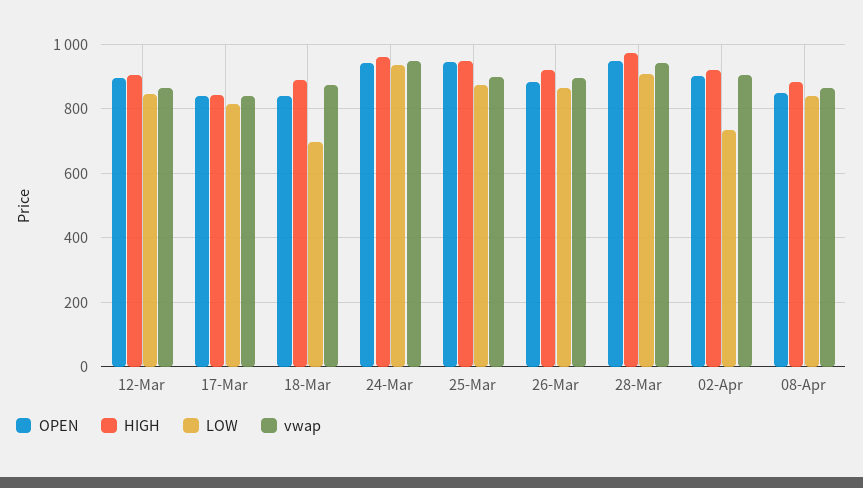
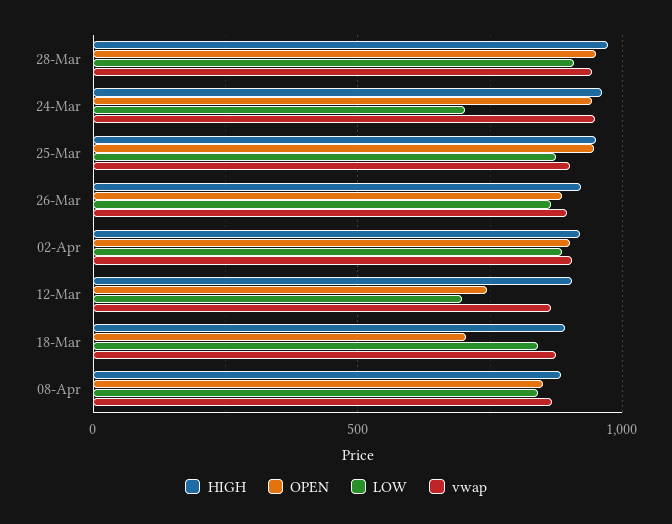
  {
    "OPEN": {
-     "12-Mar": 900,
+     "12-Mar": 750,
-     "17-Mar": 840,
-     "18-Mar": 840,
+     "18-Mar": 700,
      "24-Mar": 940,
      "25-Mar": 940,
      "26-Mar": 880,
      "28-Mar": 960,
      "02-Apr": 900,
      "08-Apr": 860
    },
    "HIGH": {
      "12-Mar": 900,
-     "17-Mar": 840,
      "18-Mar": 900,
      "24-Mar": 960,
      "25-Mar": 940,
      "26-Mar": 920,
      "28-Mar": 980,
      "02-Apr": 920,
      "08-Apr": 880
    },
    "LOW": {
-     "12-Mar": 840,
+     "12-Mar": 700,
-     "17-Mar": 820,
-     "18-Mar": 700,
+     "18-Mar": 850,
-     "24-Mar": 940,
+     "24-Mar": 700,
      "25-Mar": 880,
      "26-Mar": 860,
      "28-Mar": 900,
-     "02-Apr": 740,
+     "02-Apr": 900,
      "08-Apr": 840
    },
    "vwap": {
      "12-Mar": 860,
-     "17-Mar": 840,
      "18-Mar": 880,
      "24-Mar": 940,
      "25-Mar": 900,
      "26-Mar": 900,
      "28-Mar": 940,
      "02-Apr": 900,
      "08-Apr": 860
    }
  }

